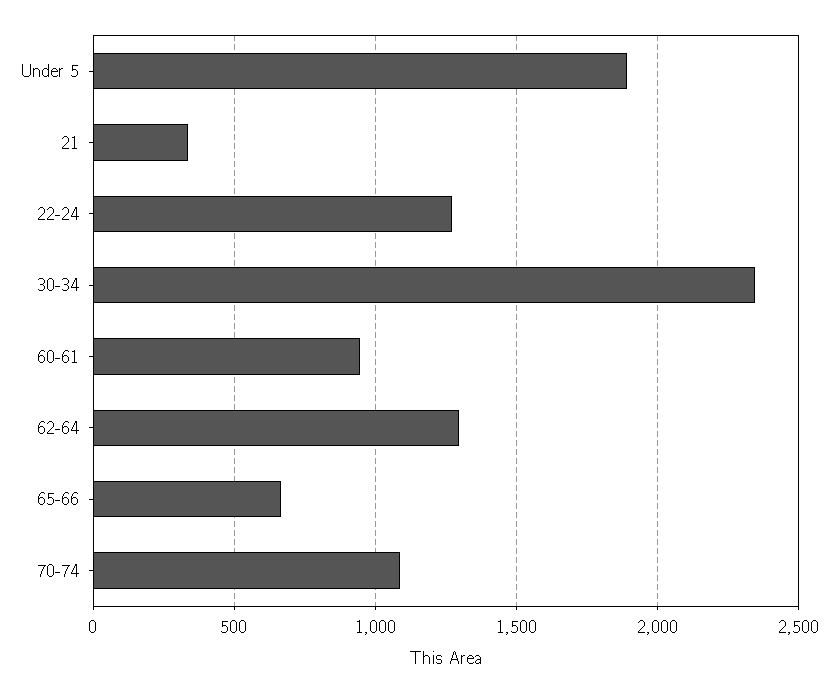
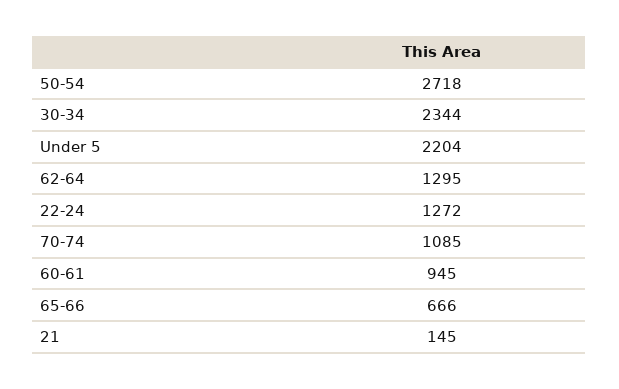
  {
-   "Under 5": 1900,
+   "Under 5": 2204,
-   "21": 350,
+   "21": 145,
    "22-24": 1272,
    "30-34": 2344,
    "60-61": 945,
    "62-64": 1295,
    "65-66": 666,
-   "70-74": 1085
+   "70-74": 1085,
+   "50-54": 2718
  }

